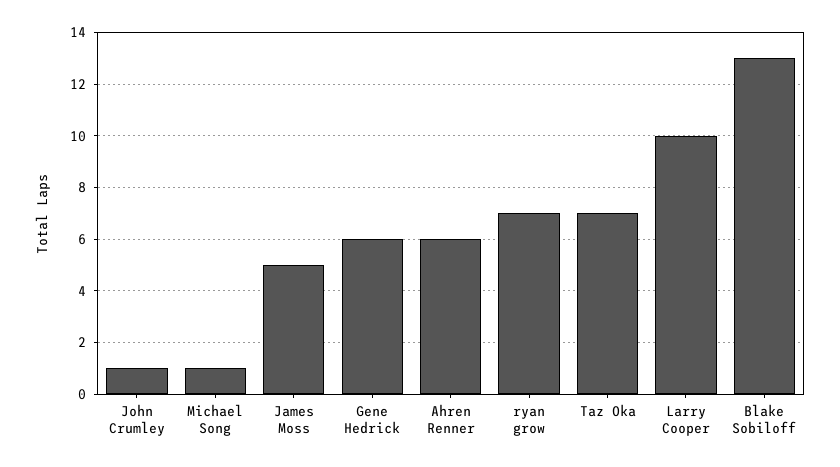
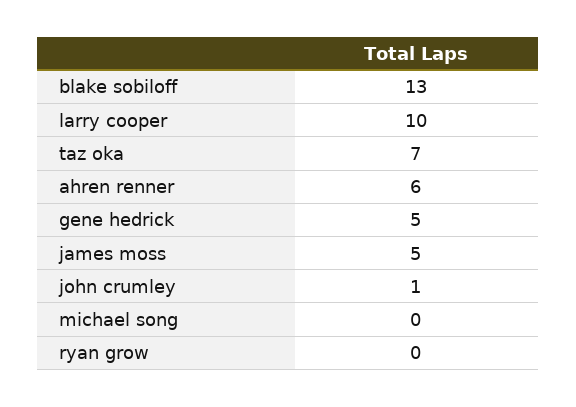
  {
    "John Crumley": 1,
-   "Michael Song": 1,
+   "Michael Song": 0,
    "James Moss": 5,
-   "Gene Hedrick": 6,
+   "Gene Hedrick": 5,
    "Ahren Renner": 6,
-   "ryan grow": 7,
+   "ryan grow": 0,
    "Taz Oka": 7,
    "Larry Cooper": 10,
    "Blake Sobiloff": 13
  }

